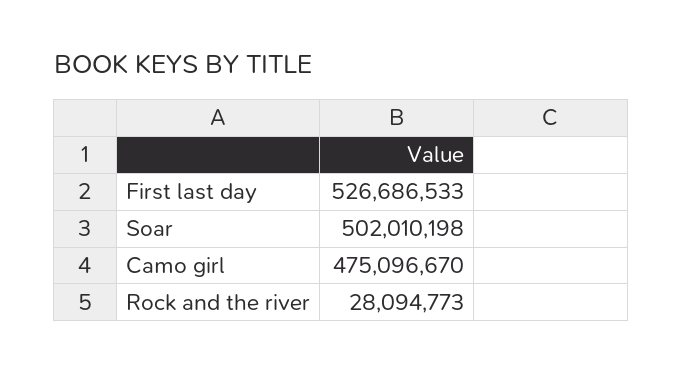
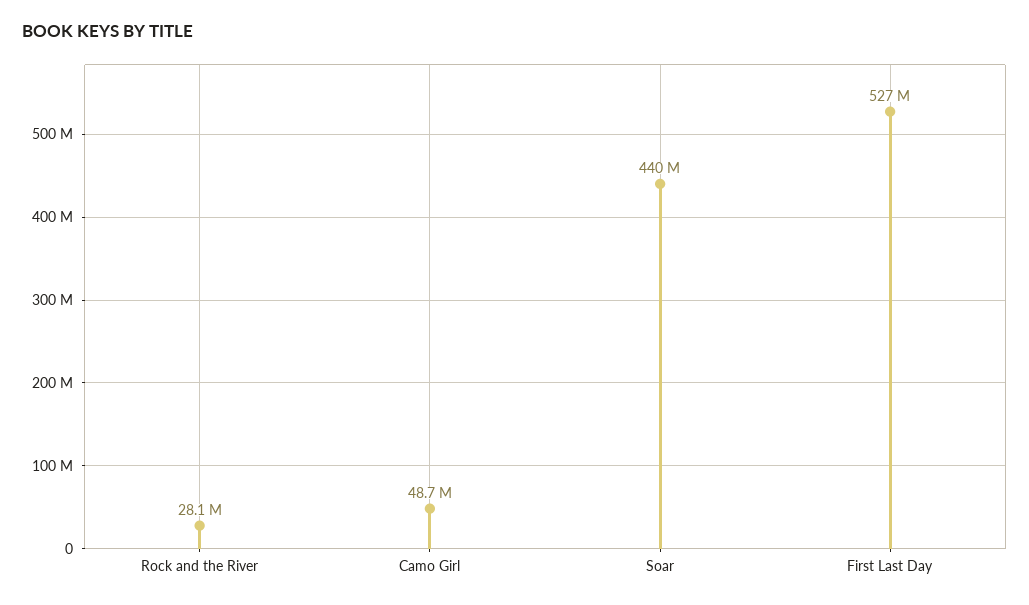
  {
    "First last day": 526686533,
-   "Soar": 502010198,
+   "Soar": 440000000,
-   "Camo girl": 475096670,
+   "Camo girl": 48700000,
    "Rock and the river": 28094773
  }

